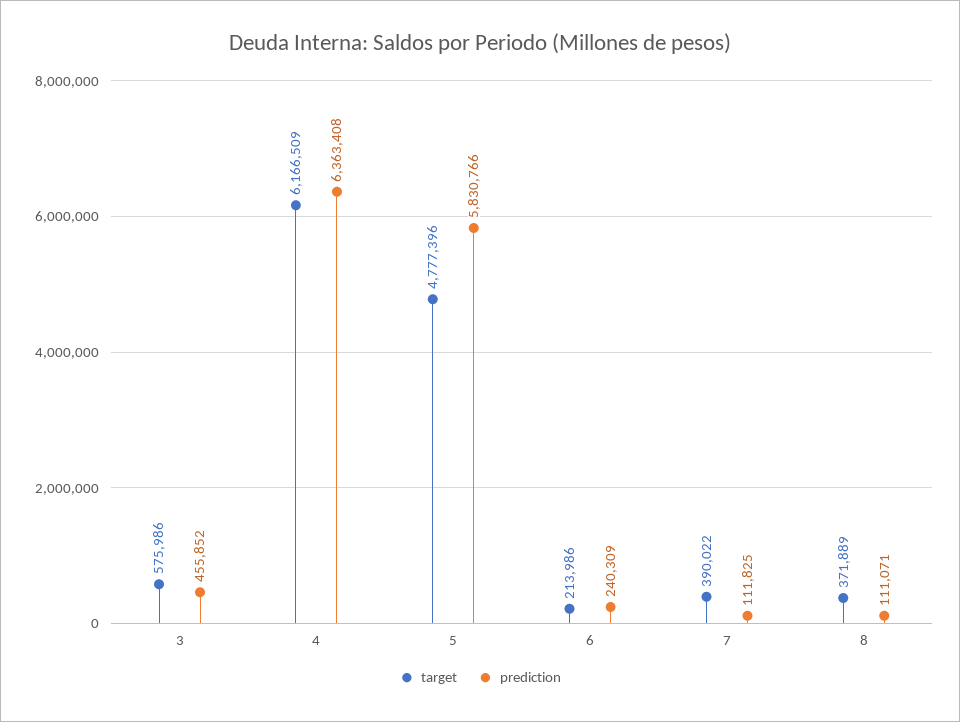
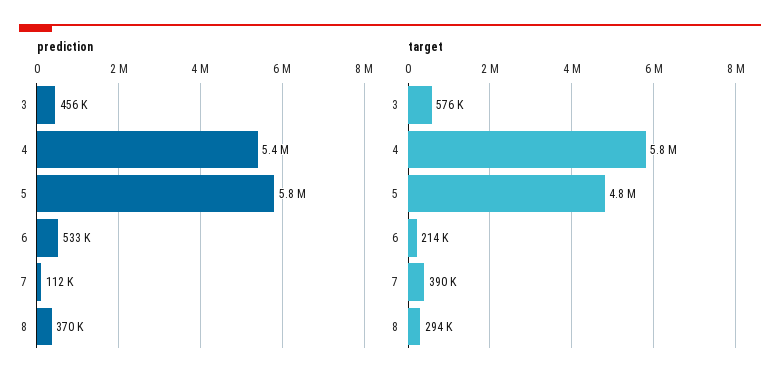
  {
    "target": {
      "3": 575986,
-     "4": 6166509,
+     "4": 5800000,
      "5": 4777396,
      "6": 213986,
      "7": 390022,
-     "8": 371889
+     "8": 294000
    },
    "prediction": {
      "3": 455852,
-     "4": 6363408,
+     "4": 5400000,
      "5": 5830766,
-     "6": 240309,
+     "6": 533000,
      "7": 111825,
-     "8": 111071
+     "8": 370000
    }
  }

